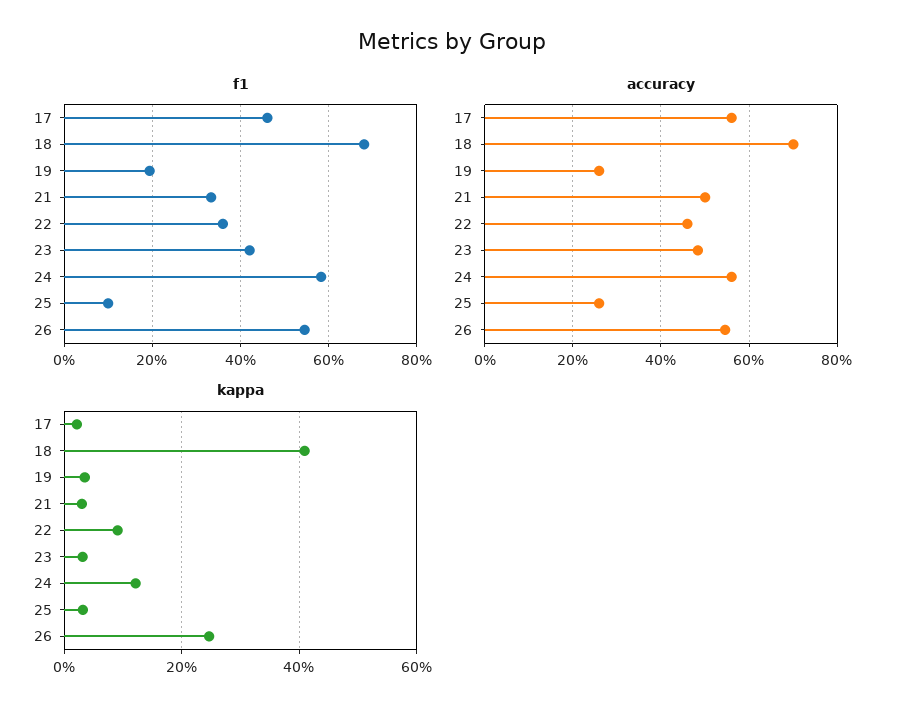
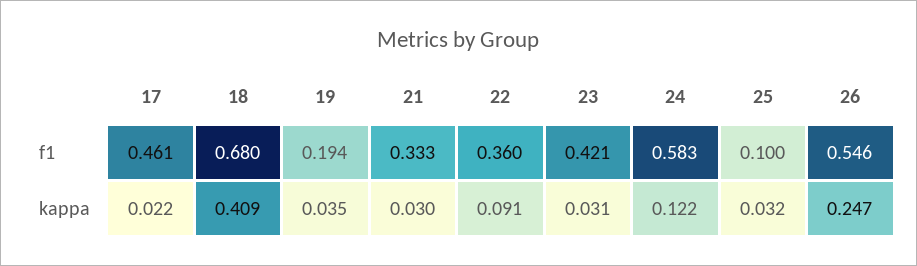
  {
    "f1": {
      "17": 0.461,
      "18": 0.68,
      "19": 0.194,
      "21": 0.333,
      "22": 0.36,
      "23": 0.421,
      "24": 0.583,
      "25": 0.1,
      "26": 0.546
    },
-   "accuracy": {
-     "17": 0.56,
-     "18": 0.7,
-     "19": 0.26,
-     "21": 0.5,
-     "22": 0.46,
-     "23": 0.48,
-     "24": 0.56,
-     "25": 0.26,
-     "26": 0.54
-   },
    "kappa": {
      "17": 0.022,
      "18": 0.409,
      "19": 0.035,
      "21": 0.03,
      "22": 0.091,
      "23": 0.031,
      "24": 0.122,
      "25": 0.032,
      "26": 0.247
    }
  }

